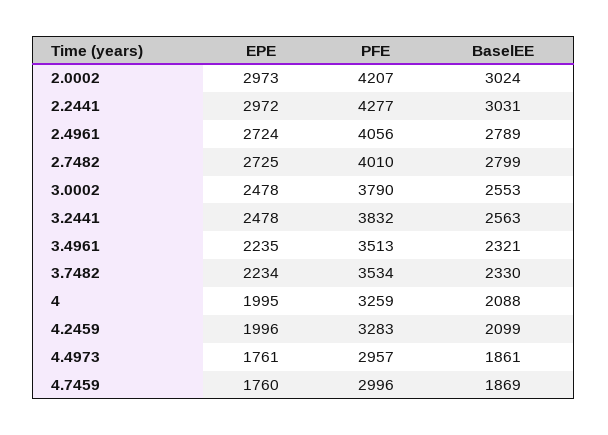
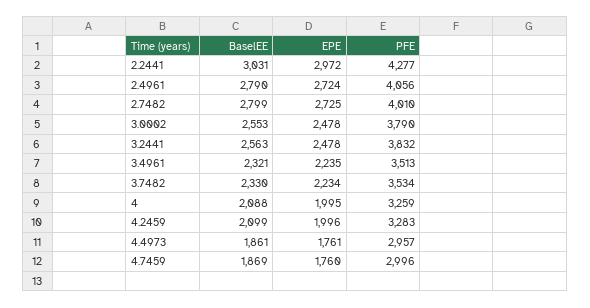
  {
    "EPE": {
-     "2.0002": 2973,
      "2.2441": 2972,
      "2.4961": 2724,
      "2.7482": 2725,
      "3.0002": 2478,
      "3.2441": 2478,
      "3.4961": 2235,
      "3.7482": 2234,
      "4": 1995,
      "4.2459": 1996,
      "4.4973": 1761,
      "4.7459": 1760
    },
    "PFE": {
-     "2.0002": 4207,
      "2.2441": 4277,
      "2.4961": 4056,
      "2.7482": 4010,
      "3.0002": 3790,
      "3.2441": 3832,
      "3.4961": 3513,
      "3.7482": 3534,
      "4": 3259,
      "4.2459": 3283,
      "4.4973": 2957,
      "4.7459": 2996
    },
    "BaselEE": {
-     "2.0002": 3024,
      "2.2441": 3031,
-     "2.4961": 2789,
+     "2.4961": 2790,
      "2.7482": 2799,
      "3.0002": 2553,
      "3.2441": 2563,
      "3.4961": 2321,
      "3.7482": 2330,
      "4": 2088,
      "4.2459": 2099,
      "4.4973": 1861,
      "4.7459": 1869
    }
  }

